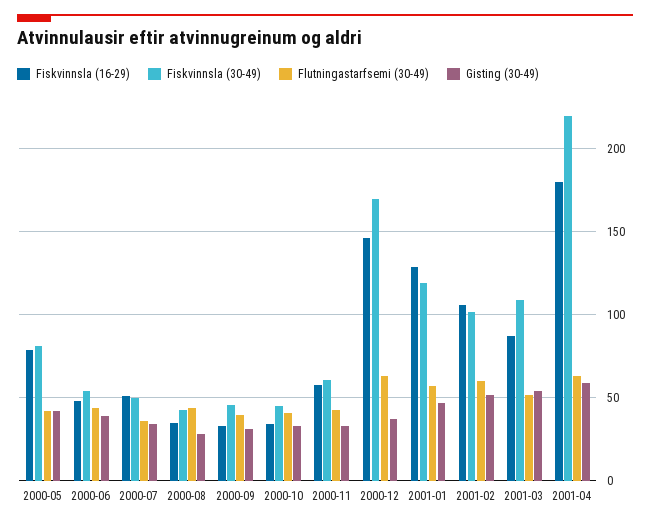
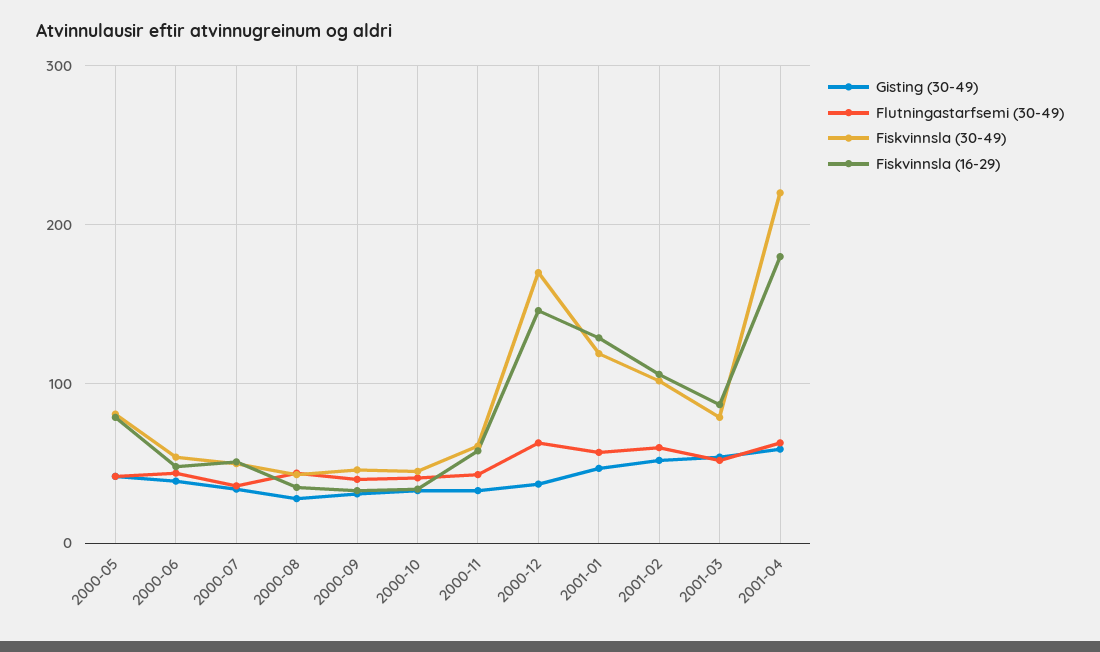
  {
    "Fiskvinnsla (16-29)": {
      "2000-05": 80,
      "2000-06": 50,
      "2000-07": 50,
      "2000-08": 35,
      "2000-09": 35,
      "2000-10": 35,
      "2000-11": 60,
      "2000-12": 145,
      "2001-01": 130,
      "2001-02": 105,
      "2001-03": 85,
      "2001-04": 180
    },
    "Fiskvinnsla (30-49)": {
      "2000-05": 80,
      "2000-06": 55,
      "2000-07": 50,
      "2000-08": 45,
      "2000-09": 45,
      "2000-10": 45,
      "2000-11": 60,
      "2000-12": 170,
      "2001-01": 120,
      "2001-02": 100,
-     "2001-03": 110,
+     "2001-03": 80,
      "2001-04": 220
    },
    "Flutningastarfsemi (30-49)": {
      "2000-05": 40,
      "2000-06": 45,
      "2000-07": 35,
      "2000-08": 45,
      "2000-09": 40,
      "2000-10": 40,
      "2000-11": 45,
      "2000-12": 65,
      "2001-01": 55,
      "2001-02": 60,
      "2001-03": 50,
      "2001-04": 65
    },
    "Gisting (30-49)": {
      "2000-05": 40,
      "2000-06": 40,
      "2000-07": 35,
      "2000-08": 30,
      "2000-09": 30,
      "2000-10": 35,
      "2000-11": 35,
      "2000-12": 35,
      "2001-01": 45,
      "2001-02": 50,
      "2001-03": 55,
      "2001-04": 60
    }
  }

